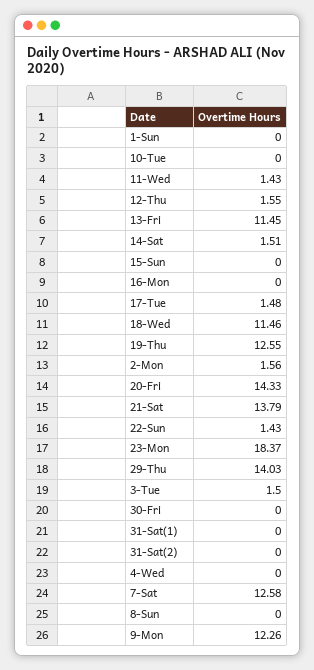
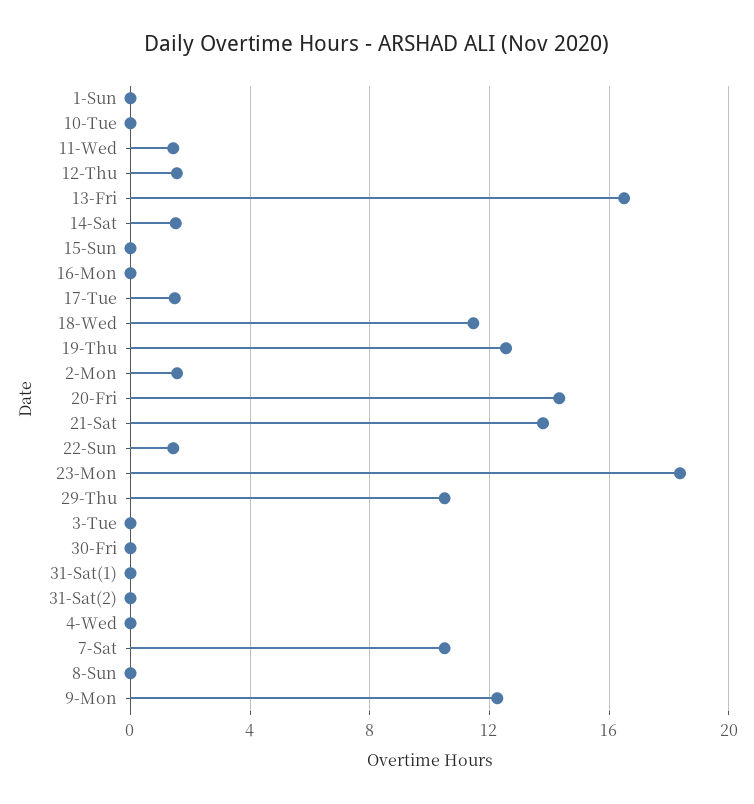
  {
    "1-Sun": 0,
    "10-Tue": 0,
    "11-Wed": 1.43,
    "12-Thu": 1.55,
-   "13-Fri": 11.45,
+   "13-Fri": 16.5,
    "14-Sat": 1.51,
    "15-Sun": 0,
    "16-Mon": 0,
    "17-Tue": 1.48,
    "18-Wed": 11.46,
    "19-Thu": 12.55,
    "2-Mon": 1.56,
    "20-Fri": 14.33,
    "21-Sat": 13.79,
    "22-Sun": 1.43,
    "23-Mon": 18.37,
-   "29-Thu": 14.03,
+   "29-Thu": 10.5,
-   "3-Tue": 1.5,
+   "3-Tue": 0,
    "30-Fri": 0,
    "31-Sat(1)": 0,
    "31-Sat(2)": 0,
    "4-Wed": 0,
-   "7-Sat": 12.58,
+   "7-Sat": 10.5,
    "8-Sun": 0,
    "9-Mon": 12.26
  }

